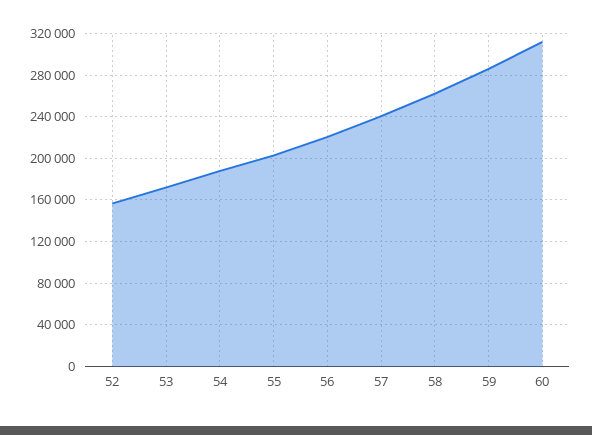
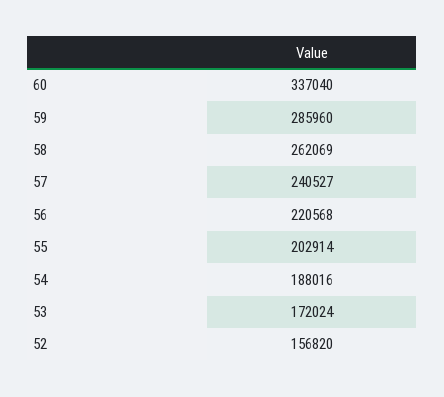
  {
    "52": 156820,
    "53": 172024,
    "54": 188016,
    "55": 202914,
    "56": 220568,
    "57": 240527,
    "58": 262069,
    "59": 285960,
-   "60": 310000
+   "60": 337040
  }

